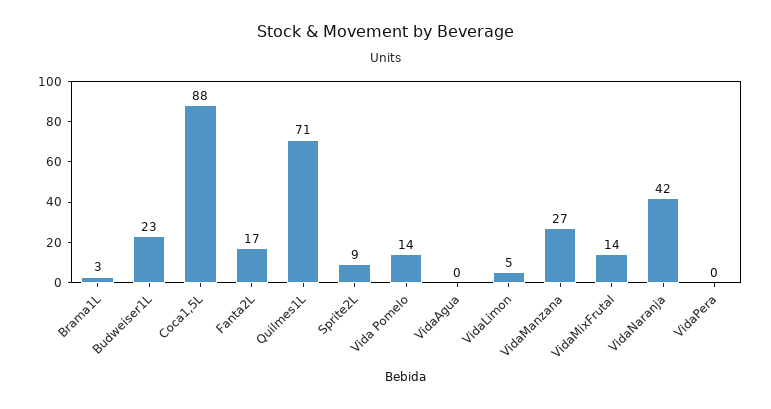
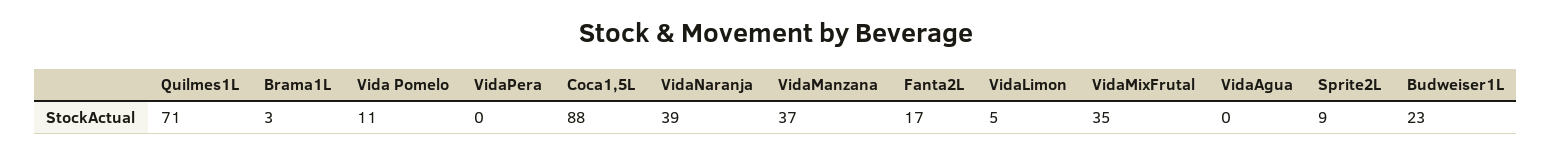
  {
    "Brama1L": 3,
    "Budweiser1L": 23,
    "Coca1,5L": 88,
    "Fanta2L": 17,
    "Quilmes1L": 71,
    "Sprite2L": 9,
-   "Vida Pomelo": 14,
+   "Vida Pomelo": 11,
    "VidaAgua": 0,
    "VidaLimon": 5,
-   "VidaManzana": 27,
+   "VidaManzana": 37,
-   "VidaMixFrutal": 14,
+   "VidaMixFrutal": 35,
-   "VidaNaranja": 42,
+   "VidaNaranja": 39,
    "VidaPera": 0
  }

